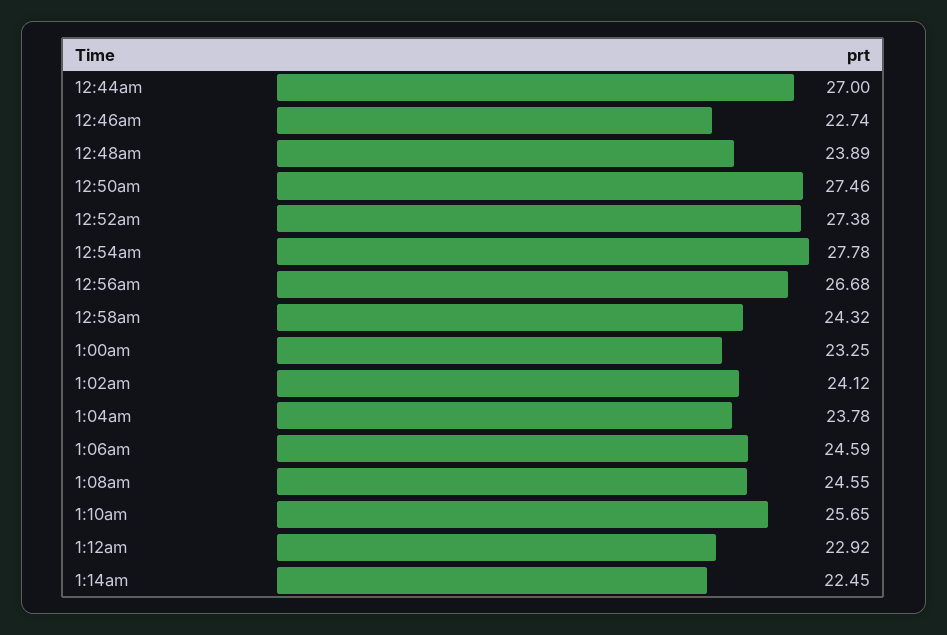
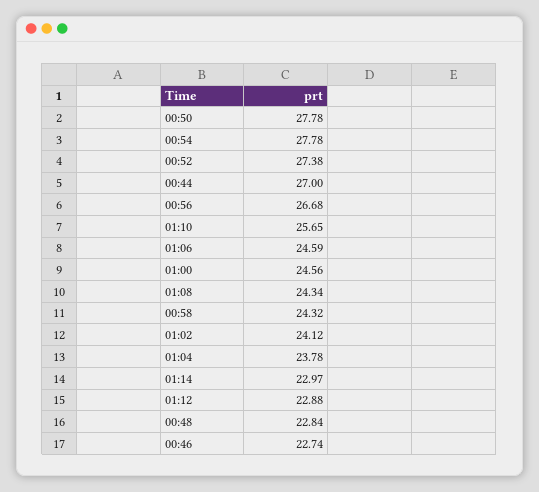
  {
    "12:44am": 27,
    "12:46am": 22.74,
-   "12:48am": 23.89,
+   "12:48am": 22.84,
-   "12:50am": 27.46,
+   "12:50am": 27.78,
    "12:52am": 27.38,
    "12:54am": 27.78,
    "12:56am": 26.68,
    "12:58am": 24.32,
-   "1:00am": 23.25,
+   "1:00am": 24.56,
    "1:02am": 24.12,
    "1:04am": 23.78,
    "1:06am": 24.59,
-   "1:08am": 24.55,
+   "1:08am": 24.34,
    "1:10am": 25.65,
-   "1:12am": 22.92,
+   "1:12am": 22.88,
-   "1:14am": 22.45
+   "1:14am": 22.97
  }

